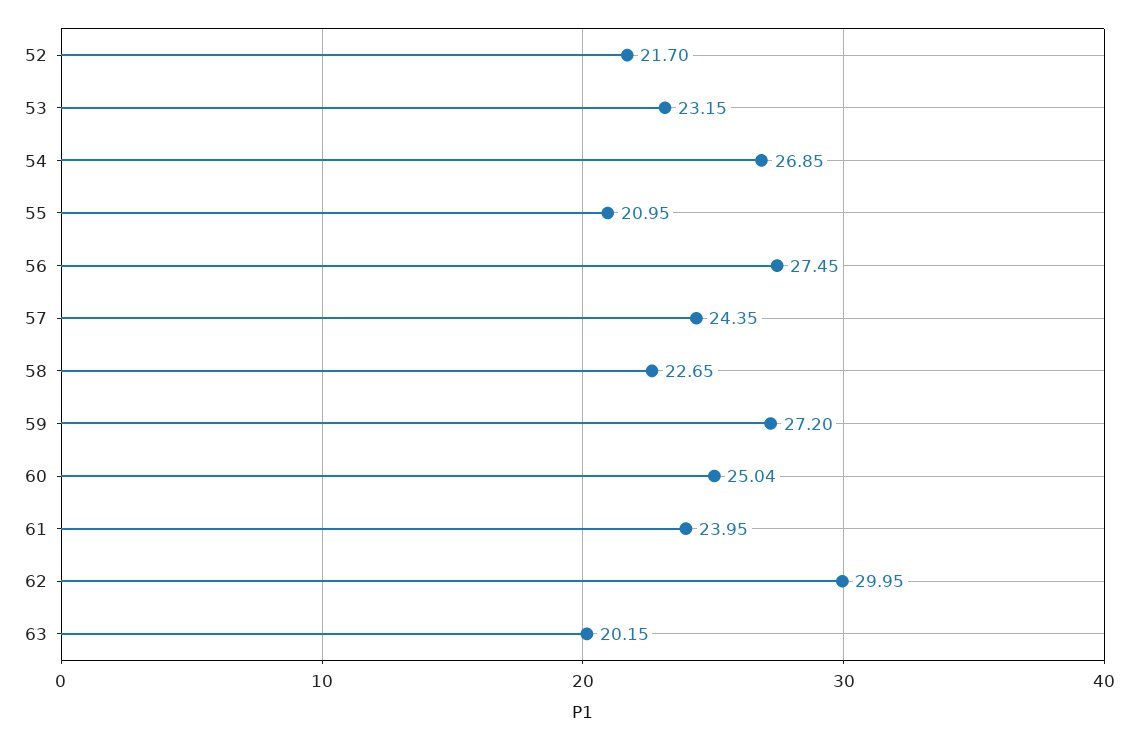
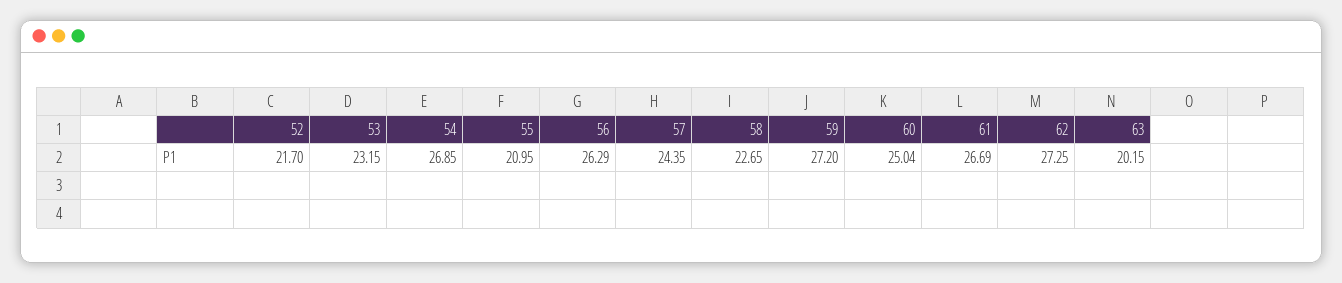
  {
    "52": 21.7,
    "53": 23.15,
    "54": 26.85,
    "55": 20.95,
-   "56": 27.45,
+   "56": 26.29,
    "57": 24.35,
    "58": 22.65,
    "59": 27.2,
    "60": 25.04,
-   "61": 23.95,
+   "61": 26.69,
-   "62": 29.95,
+   "62": 27.25,
    "63": 20.15
  }

